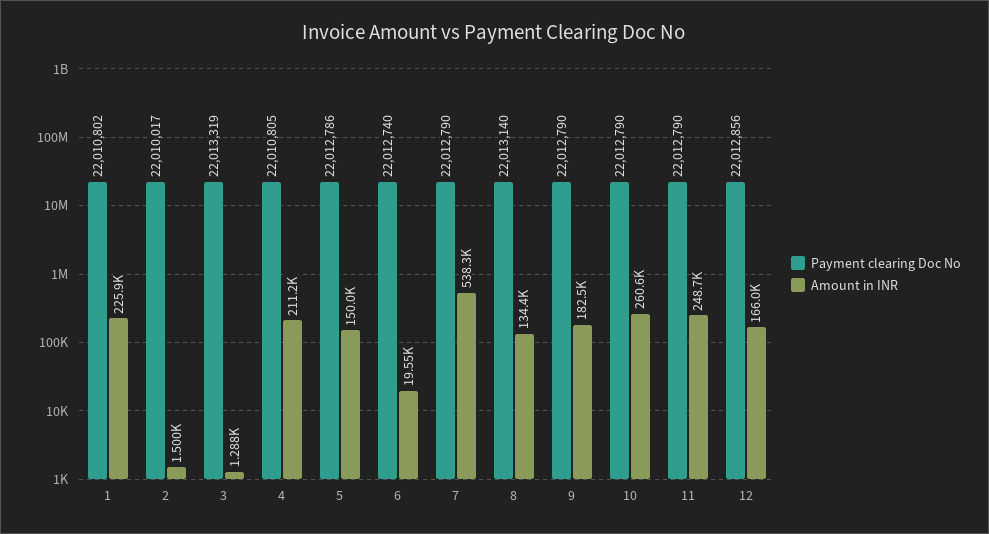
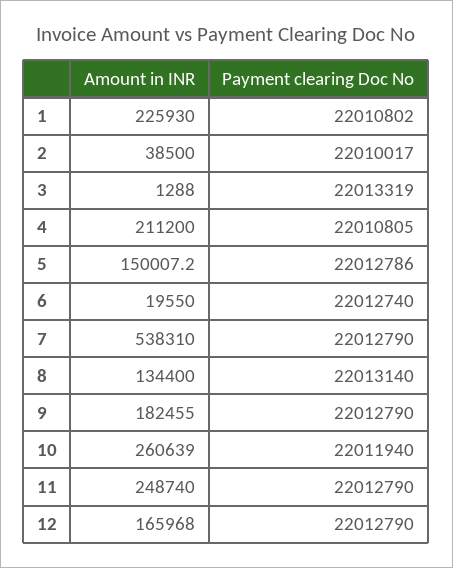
  {
    "Payment clearing Doc No": {
      "1": 22010802,
      "2": 22010017,
      "3": 22013319,
      "4": 22010805,
      "5": 22012786,
      "6": 22012740,
      "7": 22012790,
      "8": 22013140,
      "9": 22012790,
-     "10": 22012790,
+     "10": 22011940,
      "11": 22012790,
-     "12": 22012856
+     "12": 22012790
    },
    "Amount in INR": {
      "1": 225930,
-     "2": 1500,
+     "2": 38500,
      "3": 1288,
      "4": 211200,
      "5": 150007.2,
      "6": 19550,
      "7": 538310,
      "8": 134400,
      "9": 182455,
      "10": 260639,
      "11": 248740,
      "12": 165968
    }
  }

